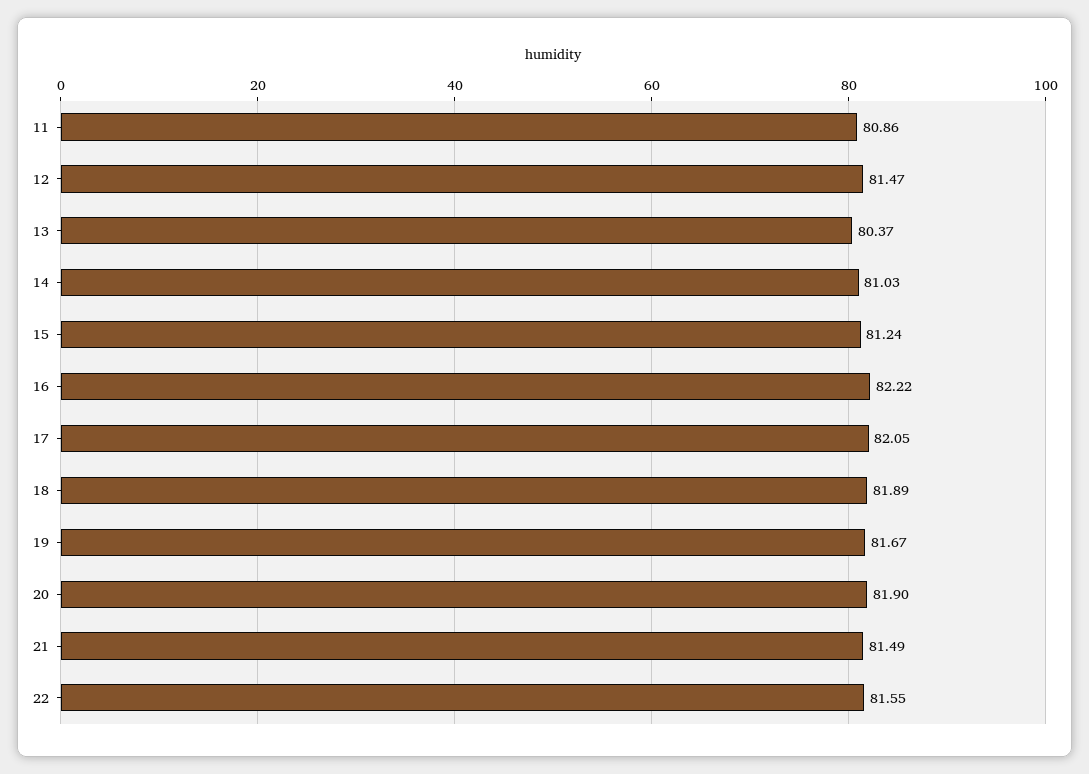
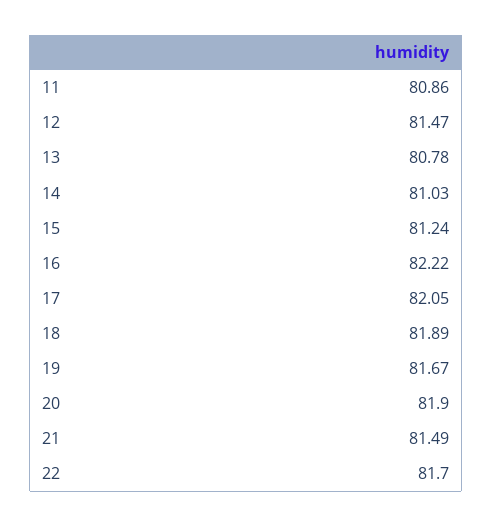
  {
    "11": 80.86,
    "12": 81.47,
-   "13": 80.37,
+   "13": 80.78,
    "14": 81.03,
    "15": 81.24,
    "16": 82.22,
    "17": 82.05,
    "18": 81.89,
    "19": 81.67,
    "20": 81.9,
    "21": 81.49,
-   "22": 81.55
+   "22": 81.7
  }

